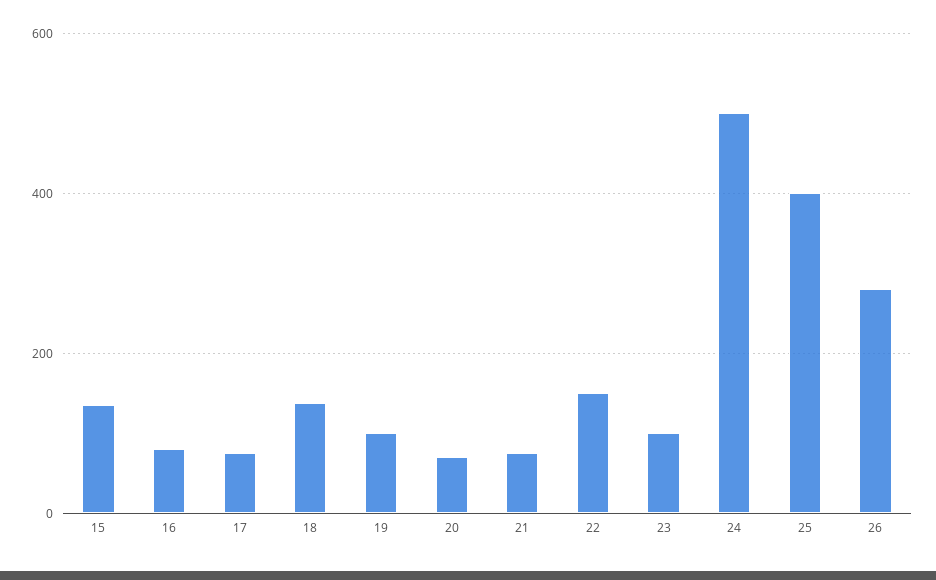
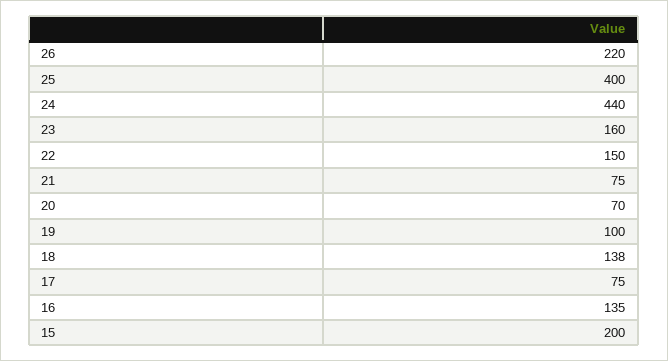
  {
-   "15": 140,
+   "15": 200,
-   "16": 80,
+   "16": 135,
    "17": 75,
    "18": 138,
    "19": 100,
    "20": 70,
    "21": 75,
    "22": 150,
-   "23": 100,
+   "23": 160,
-   "24": 500,
+   "24": 440,
    "25": 400,
-   "26": 280
+   "26": 220
  }

